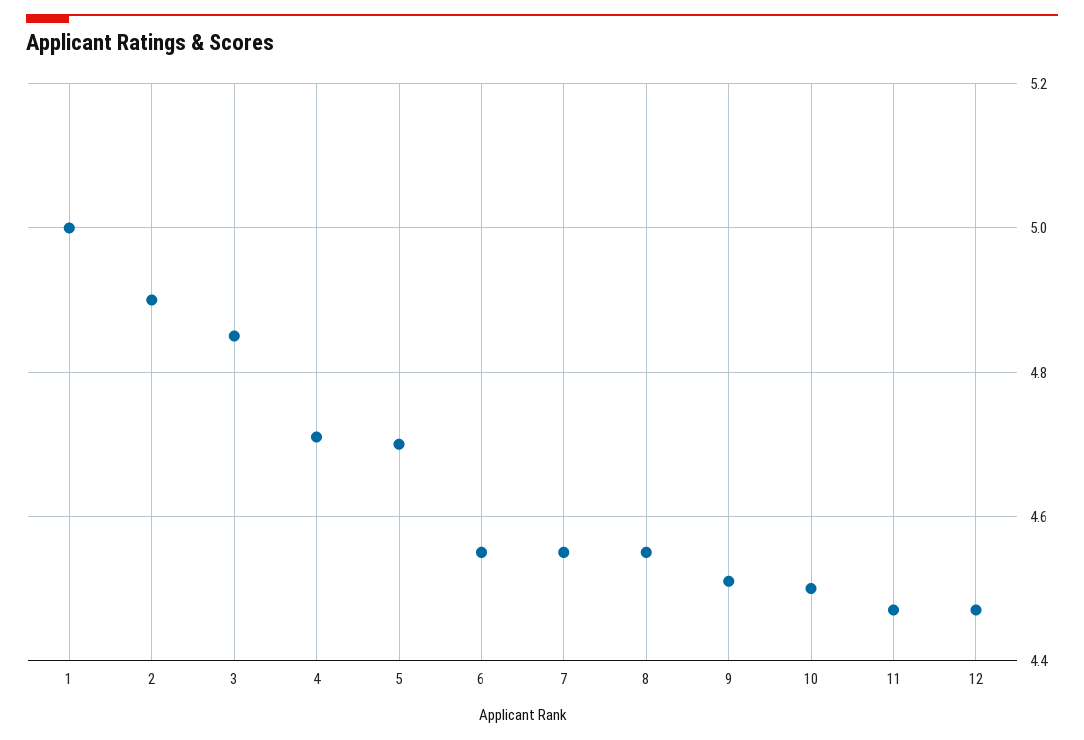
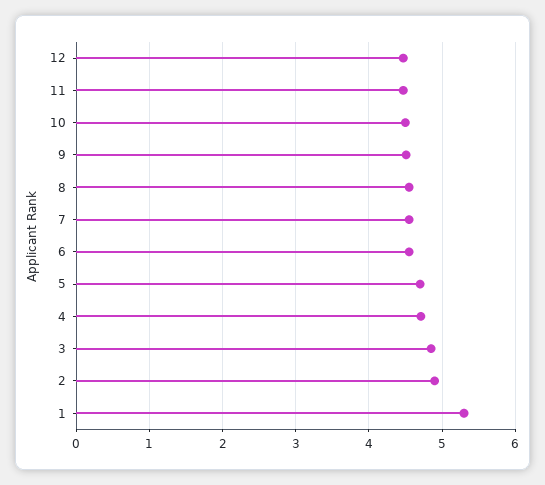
  {
-   "1": 5,
+   "1": 5.3,
    "2": 4.9,
    "3": 4.85,
    "4": 4.7,
    "5": 4.7,
    "6": 4.55,
    "7": 4.55,
    "8": 4.55,
    "9": 4.5,
    "10": 4.5,
    "11": 4.45,
    "12": 4.45
  }

